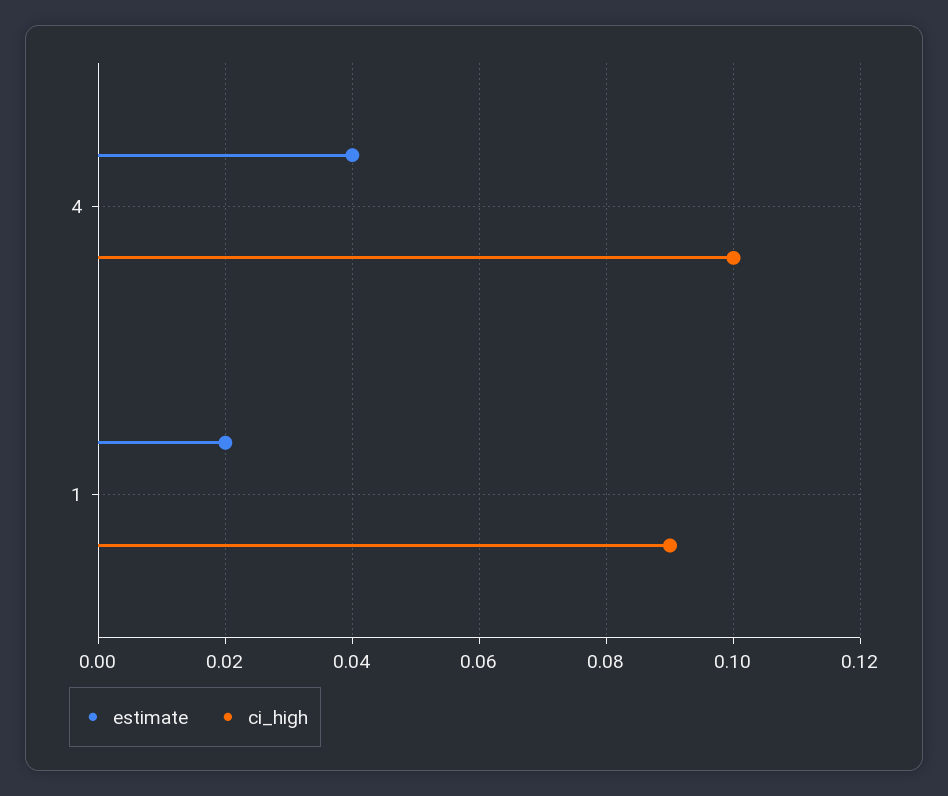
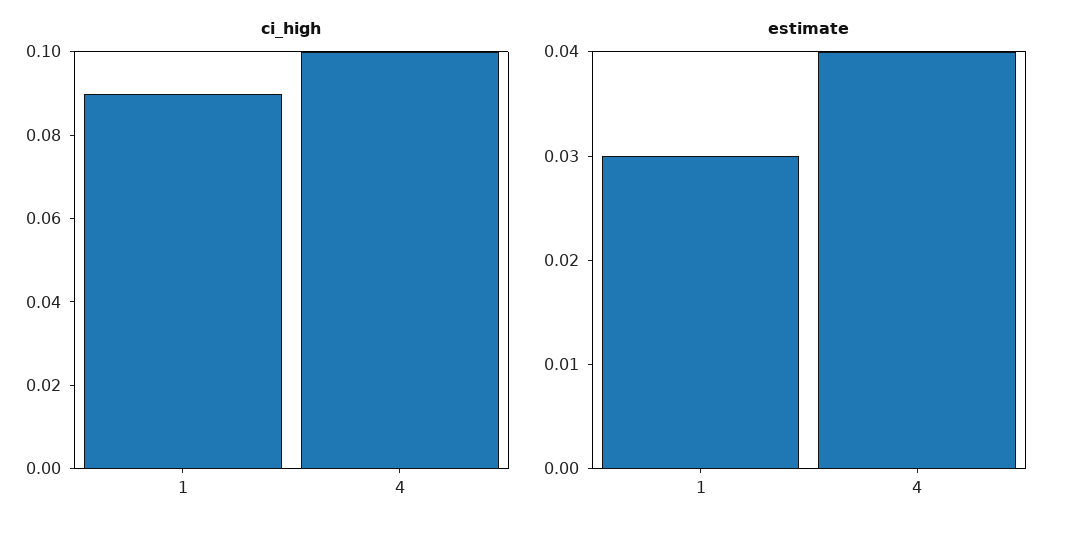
  {
    "estimate": {
      "4": 0.04,
-     "1": 0.02
+     "1": 0.03
    },
    "ci_high": {
      "4": 0.1,
      "1": 0.09
    }
  }

